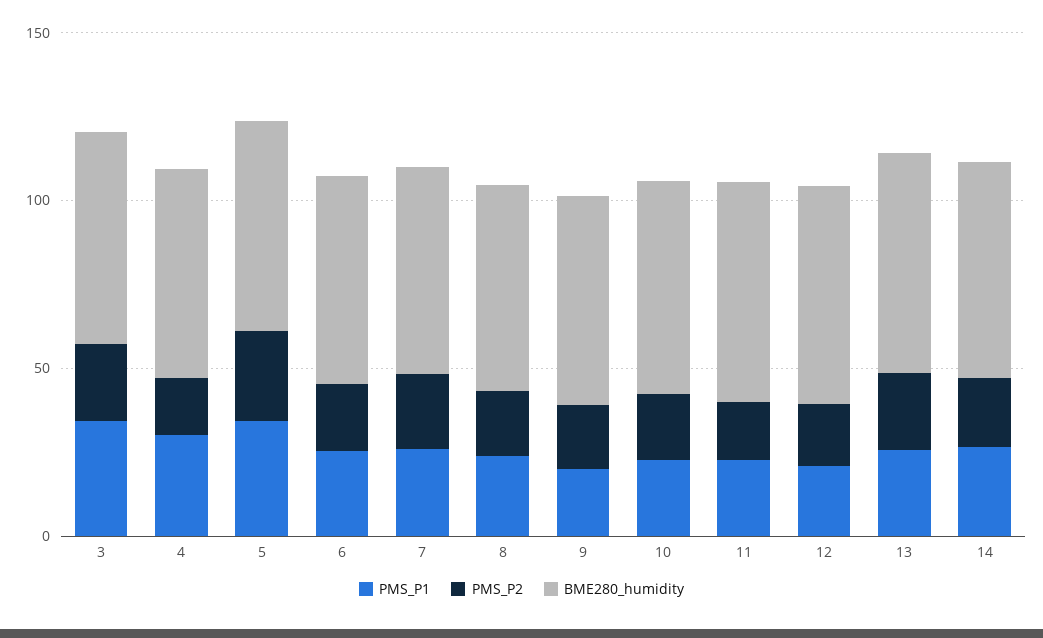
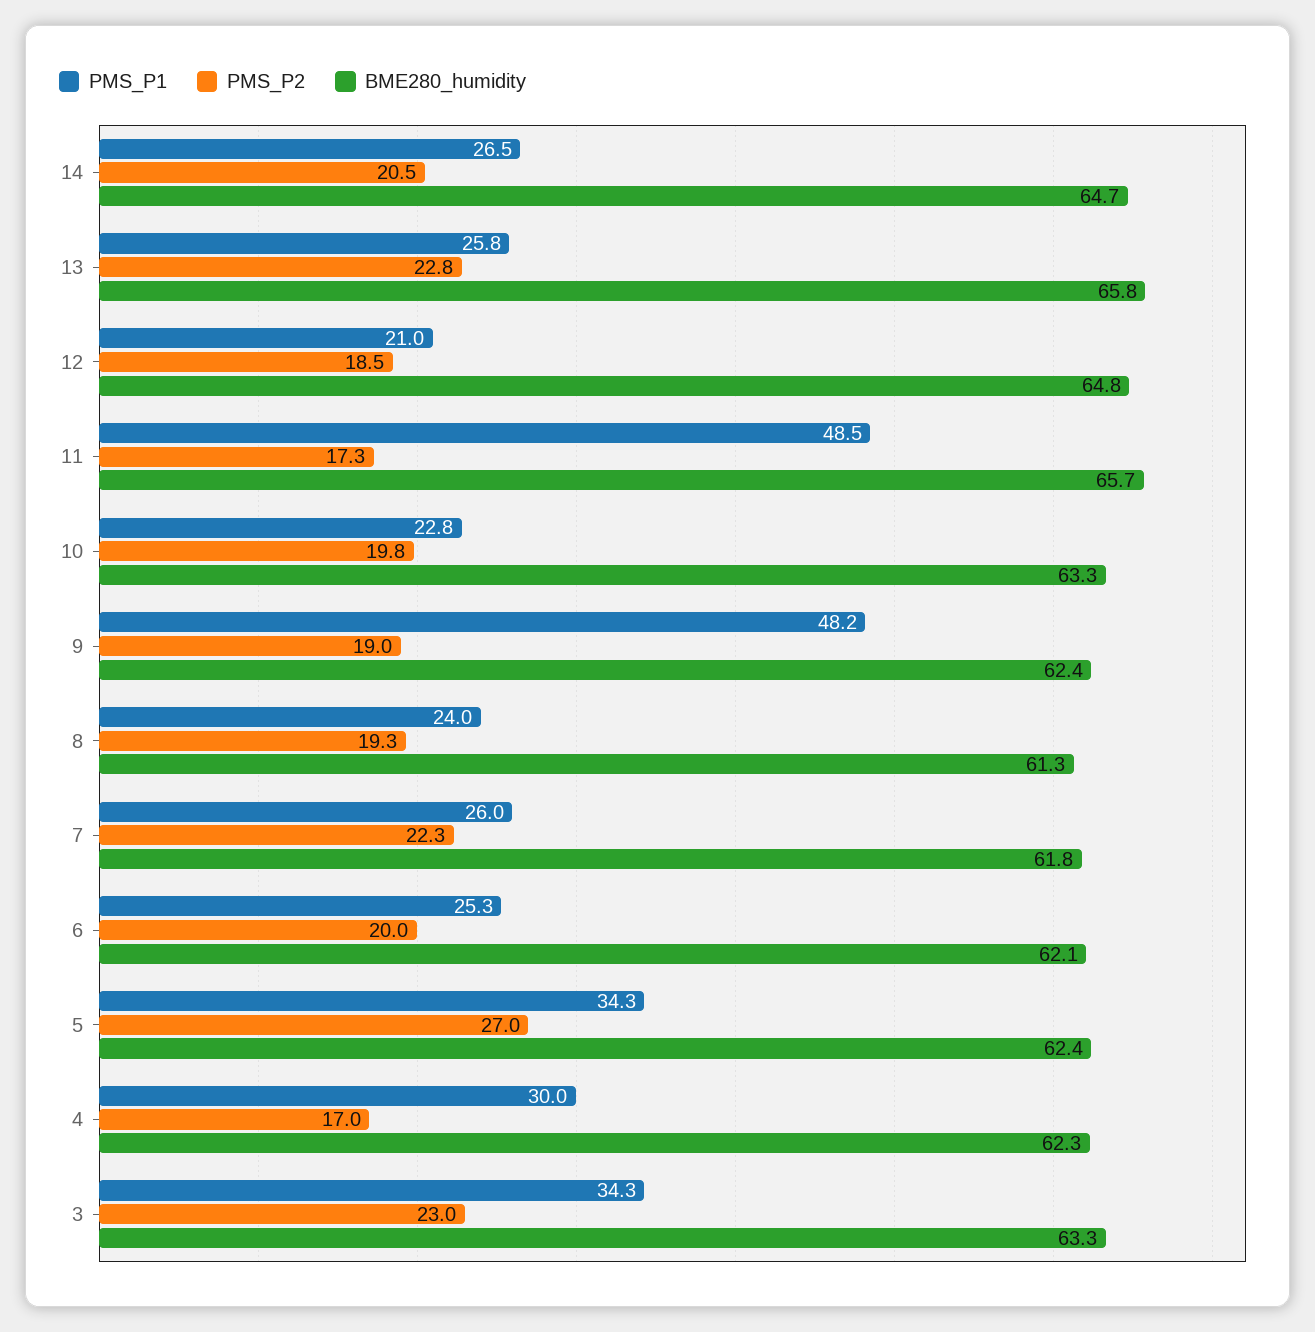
  {
    "PMS_P1": {
      "3": 34.3,
      "4": 30,
      "5": 34.3,
      "6": 25.3,
      "7": 26,
      "8": 24,
-     "9": 20,
+     "9": 48.2,
      "10": 22.8,
-     "11": 20,
+     "11": 48.5,
      "12": 21,
      "13": 25.8,
      "14": 26.5
    },
    "PMS_P2": {
      "3": 23,
      "4": 17,
      "5": 27,
      "6": 20,
      "7": 22.3,
      "8": 19.3,
      "9": 19,
      "10": 19.8,
      "11": 17.3,
      "12": 18.5,
      "13": 22.8,
      "14": 20.5
    },
    "BME280_humidity": {
      "3": 63.3,
      "4": 62.3,
      "5": 62.4,
      "6": 62.1,
      "7": 61.8,
      "8": 61.3,
      "9": 62.4,
      "10": 63.3,
      "11": 65.7,
      "12": 64.8,
      "13": 65.8,
      "14": 64.7
    }
  }

